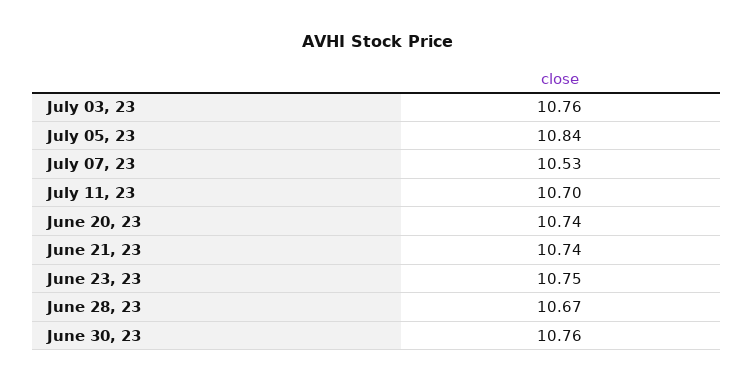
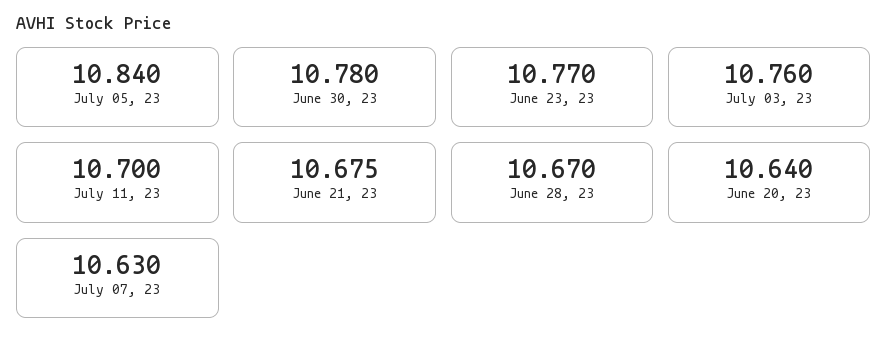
  {
    "July 03, 23": 10.76,
    "July 05, 23": 10.84,
-   "July 07, 23": 10.53,
+   "July 07, 23": 10.63,
    "July 11, 23": 10.7,
-   "June 20, 23": 10.74,
+   "June 20, 23": 10.64,
-   "June 21, 23": 10.74,
+   "June 21, 23": 10.675,
-   "June 23, 23": 10.75,
+   "June 23, 23": 10.77,
    "June 28, 23": 10.67,
-   "June 30, 23": 10.76
+   "June 30, 23": 10.78
  }

